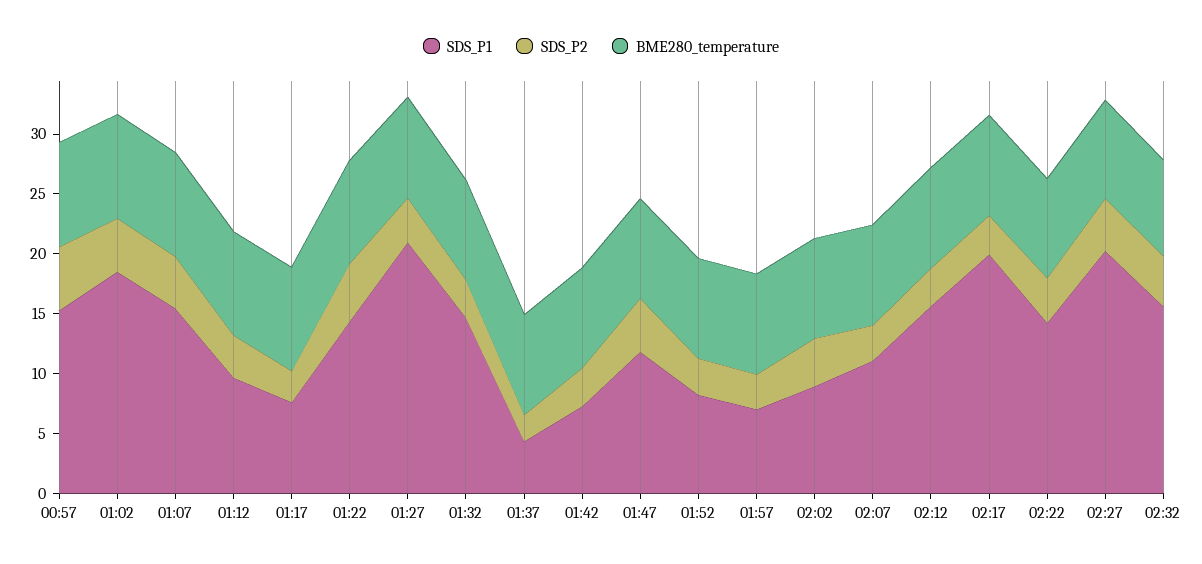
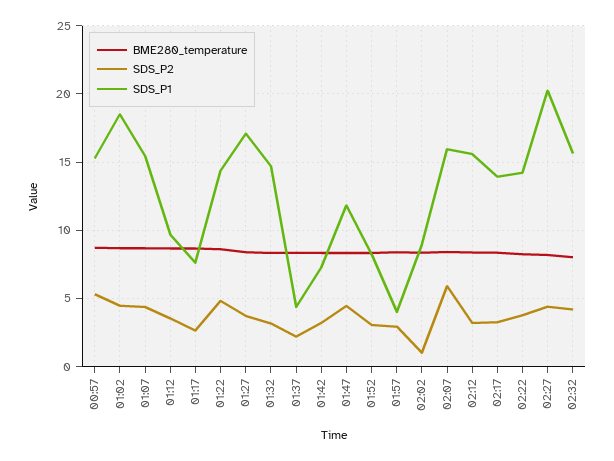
  {
    "SDS_P1": {
      "00:57": 15.5,
      "01:02": 18.5,
      "01:07": 15.5,
      "01:12": 9.5,
      "01:17": 7.5,
      "01:22": 14.5,
-     "01:27": 21,
+     "01:27": 17,
      "01:32": 14.5,
      "01:37": 4.5,
      "01:42": 7.5,
      "01:47": 12,
      "01:52": 8,
-     "01:57": 7,
+     "01:57": 4,
      "02:02": 9,
-     "02:07": 11,
+     "02:07": 16,
      "02:12": 15.5,
-     "02:17": 20,
+     "02:17": 14,
      "02:22": 14,
      "02:27": 20.5,
      "02:32": 15.5
    },
    "SDS_P2": {
      "00:57": 5.5,
      "01:02": 4.5,
      "01:07": 4.5,
      "01:12": 3.5,
      "01:17": 2.5,
      "01:22": 5,
      "01:27": 3.5,
      "01:32": 3,
      "01:37": 2,
      "01:42": 3,
      "01:47": 4.5,
      "01:52": 3,
      "01:57": 3,
-     "02:02": 4,
+     "02:02": 1,
-     "02:07": 3,
+     "02:07": 6,
      "02:12": 3,
      "02:17": 3.5,
      "02:22": 4,
      "02:27": 4.5,
      "02:32": 4
    },
    "BME280_temperature": {
      "00:57": 8.5,
      "01:02": 8.5,
      "01:07": 8.5,
      "01:12": 8.5,
      "01:17": 8.5,
      "01:22": 8.5,
      "01:27": 8.5,
      "01:32": 8.5,
      "01:37": 8.5,
      "01:42": 8.5,
      "01:47": 8.5,
      "01:52": 8.5,
      "01:57": 8.5,
      "02:02": 8.5,
      "02:07": 8.5,
      "02:12": 8.5,
      "02:17": 8.5,
      "02:22": 8.5,
      "02:27": 8,
      "02:32": 8
    }
  }

